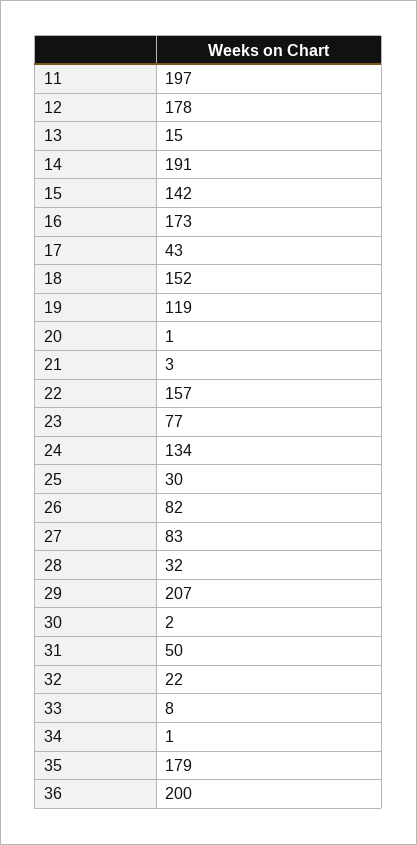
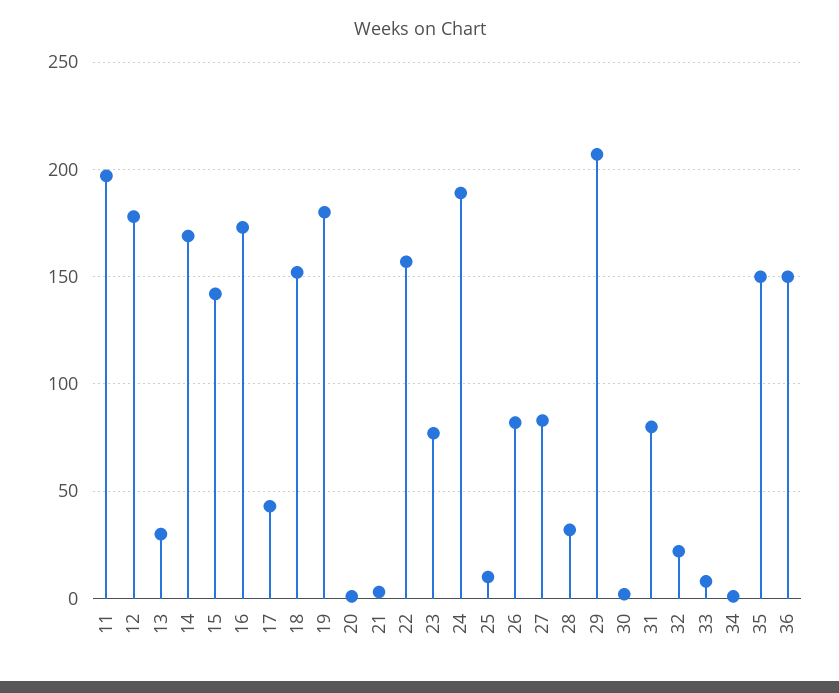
  {
    "11": 197,
    "12": 178,
-   "13": 15,
+   "13": 30,
-   "14": 191,
+   "14": 170,
    "15": 142,
    "16": 173,
    "17": 43,
    "18": 152,
-   "19": 119,
+   "19": 180,
    "20": 1,
    "21": 3,
    "22": 157,
    "23": 77,
-   "24": 134,
+   "24": 190,
-   "25": 30,
+   "25": 10,
    "26": 82,
    "27": 83,
    "28": 32,
    "29": 207,
    "30": 2,
-   "31": 50,
+   "31": 80,
    "32": 22,
    "33": 8,
    "34": 1,
-   "35": 179,
+   "35": 150,
-   "36": 200
+   "36": 150
  }

